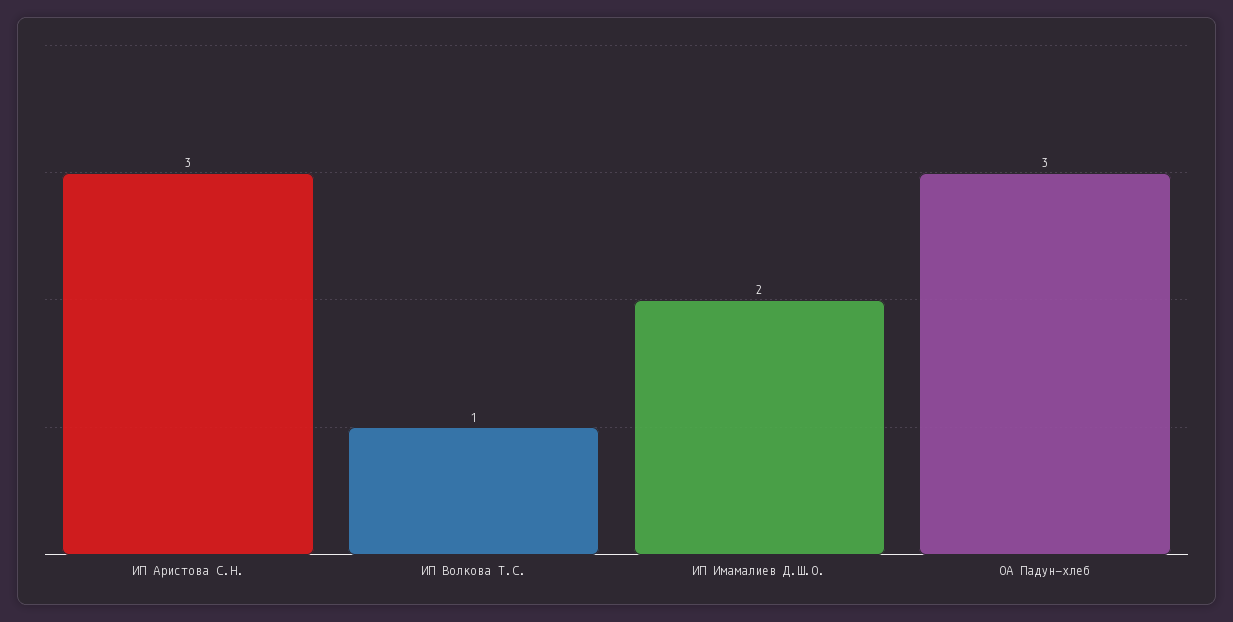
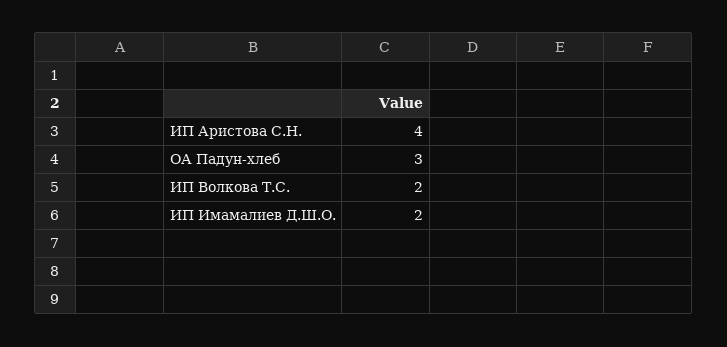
  {
-   "ИП Аристова С.Н.": 3,
+   "ИП Аристова С.Н.": 4,
-   "ИП Волкова Т.С.": 1,
+   "ИП Волкова Т.С.": 2,
    "ИП Имамалиев Д.Ш.О.": 2,
    "ОА Падун-хлеб": 3
  }

